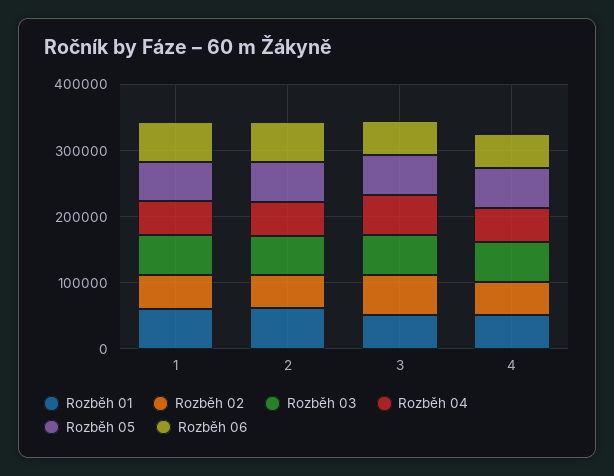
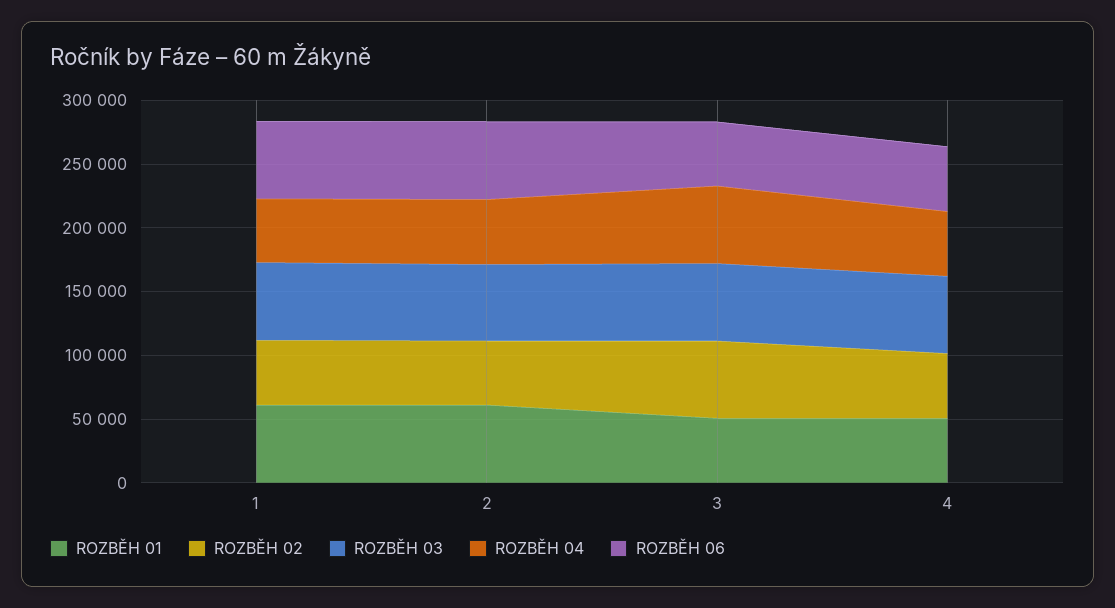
  {
    "Rozběh 01": {
      "1": 60000,
      "2": 60000,
      "3": 50000,
      "4": 50000
    },
    "Rozběh 02": {
      "1": 50000,
      "2": 50000,
      "3": 60000,
      "4": 50000
    },
    "Rozběh 03": {
      "1": 60000,
      "2": 60000,
      "3": 60000,
      "4": 60000
    },
    "Rozběh 04": {
      "1": 50000,
      "2": 50000,
      "3": 60000,
      "4": 50000
    },
-   "Rozběh 05": {
-     "1": 60000,
-     "2": 60000,
-     "3": 60000,
-     "4": 60000
-   },
    "Rozběh 06": {
      "1": 60000,
      "2": 60000,
      "3": 50000,
      "4": 50000
    }
  }

